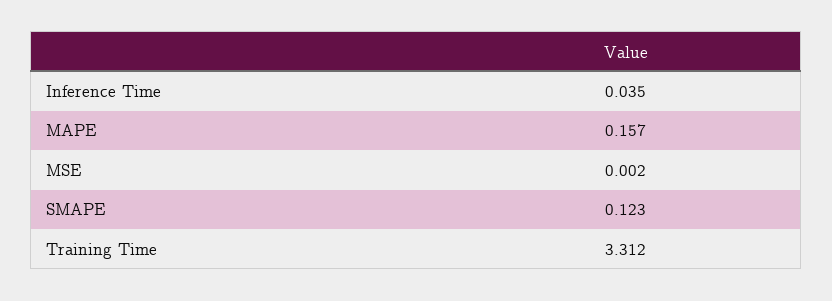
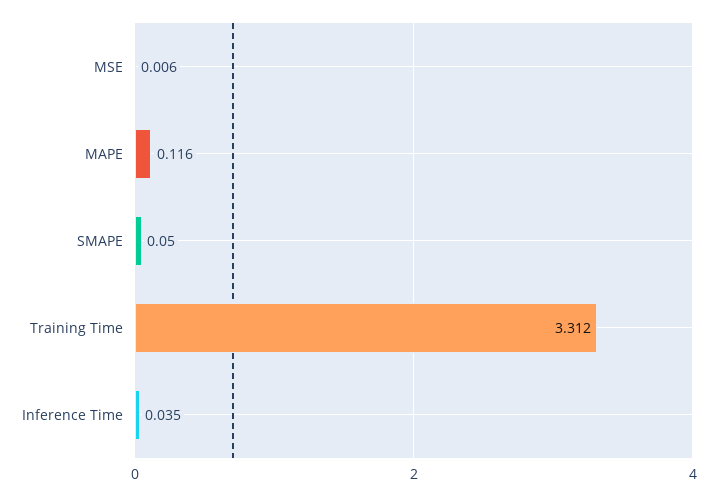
  {
    "Inference Time": 0.035,
-   "MAPE": 0.157,
+   "MAPE": 0.116,
-   "MSE": 0.002,
+   "MSE": 0.006,
-   "SMAPE": 0.123,
+   "SMAPE": 0.05,
    "Training Time": 3.312
  }

